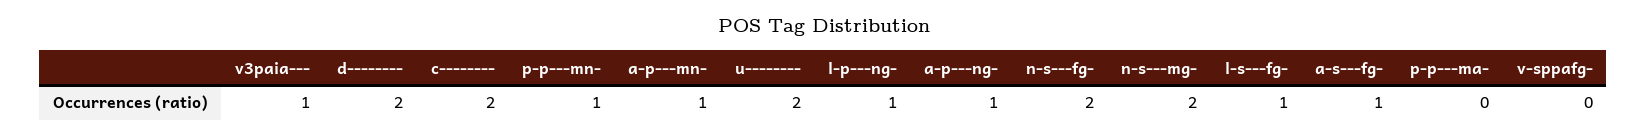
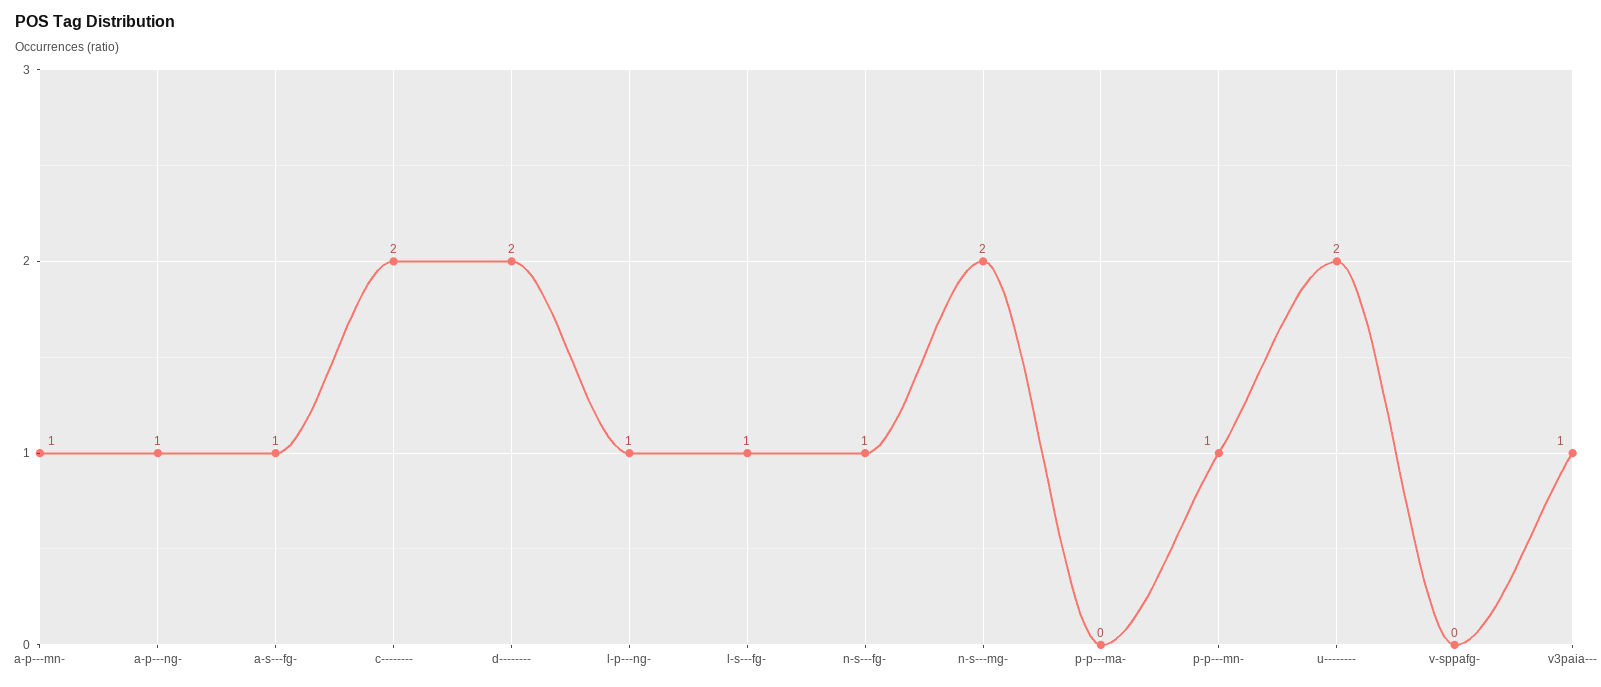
  {
    "v3paia---": 1,
    "d--------": 2,
    "c--------": 2,
    "p-p---mn-": 1,
    "a-p---mn-": 1,
    "u--------": 2,
    "l-p---ng-": 1,
    "a-p---ng-": 1,
-   "n-s---fg-": 2,
+   "n-s---fg-": 1,
    "n-s---mg-": 2,
    "l-s---fg-": 1,
    "a-s---fg-": 1,
    "p-p---ma-": 0,
    "v-sppafg-": 0
  }

